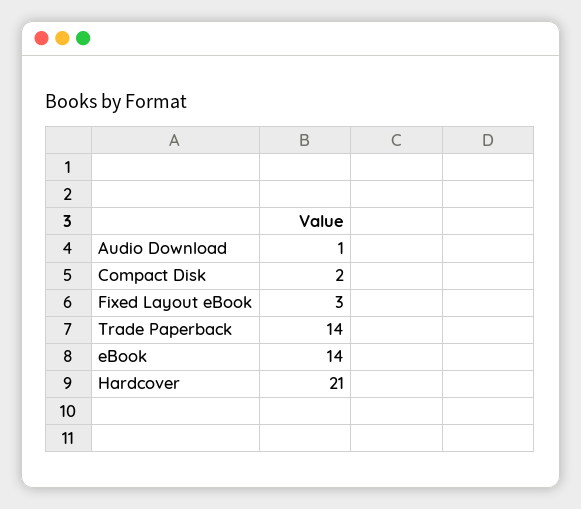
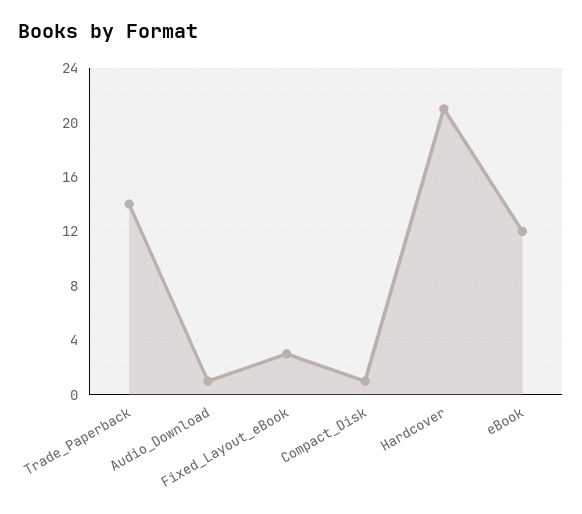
  {
    "Audio Download": 1,
-   "Compact Disk": 2,
+   "Compact Disk": 1,
    "Fixed Layout eBook": 3,
    "Trade Paperback": 14,
-   "eBook": 14,
+   "eBook": 12,
    "Hardcover": 21
  }

